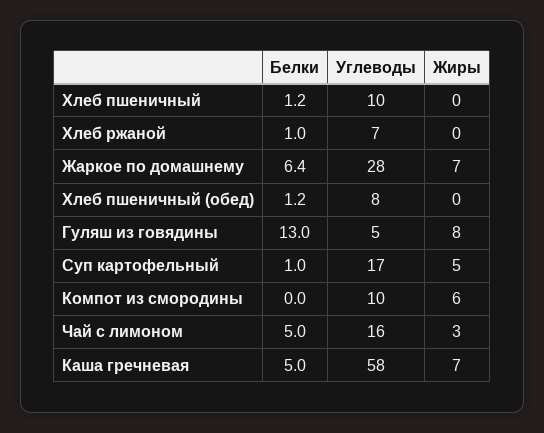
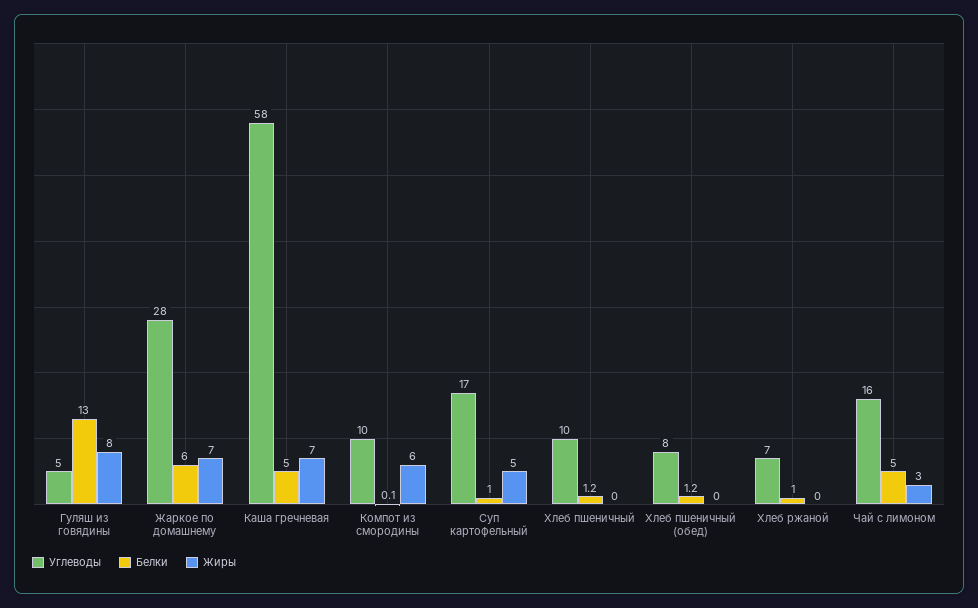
  {
    "Белки": {
      "Хлеб пшеничный": 1.2,
      "Хлеб ржаной": 1,
-     "Жаркое по домашнему": 6.4,
+     "Жаркое по домашнему": 6,
      "Хлеб пшеничный (обед)": 1.2,
      "Гуляш из говядины": 13,
      "Суп картофельный": 1,
-     "Компот из смородины": 0,
+     "Компот из смородины": 0.1,
      "Чай с лимоном": 5,
      "Каша гречневая": 5
    },
    "Углеводы": {
      "Хлеб пшеничный": 10,
      "Хлеб ржаной": 7,
      "Жаркое по домашнему": 28,
      "Хлеб пшеничный (обед)": 8,
      "Гуляш из говядины": 5,
      "Суп картофельный": 17,
      "Компот из смородины": 10,
      "Чай с лимоном": 16,
      "Каша гречневая": 58
    },
    "Жиры": {
      "Хлеб пшеничный": 0,
      "Хлеб ржаной": 0,
      "Жаркое по домашнему": 7,
      "Хлеб пшеничный (обед)": 0,
      "Гуляш из говядины": 8,
      "Суп картофельный": 5,
      "Компот из смородины": 6,
      "Чай с лимоном": 3,
      "Каша гречневая": 7
    }
  }

